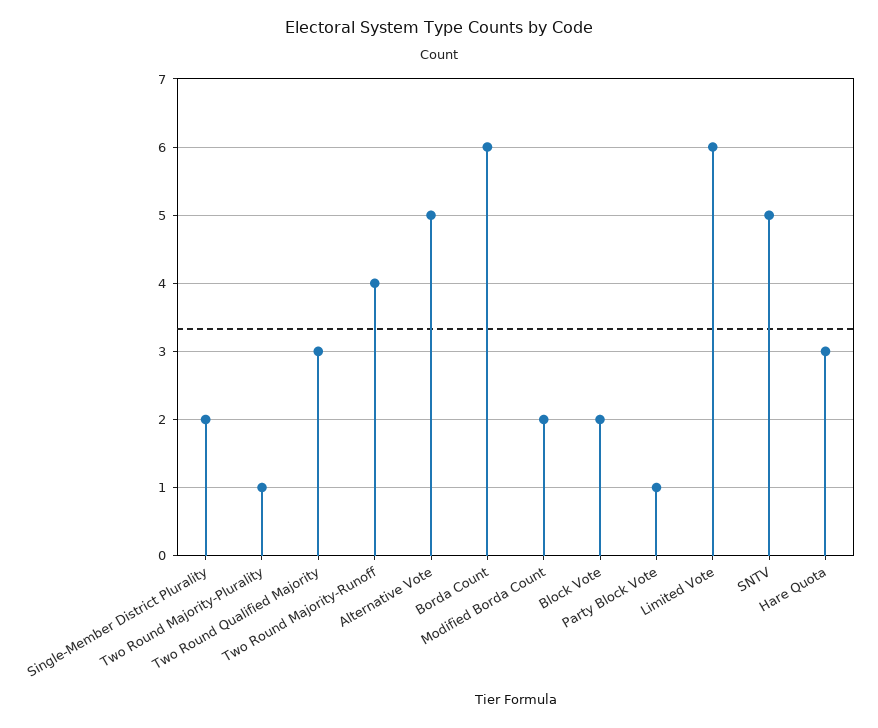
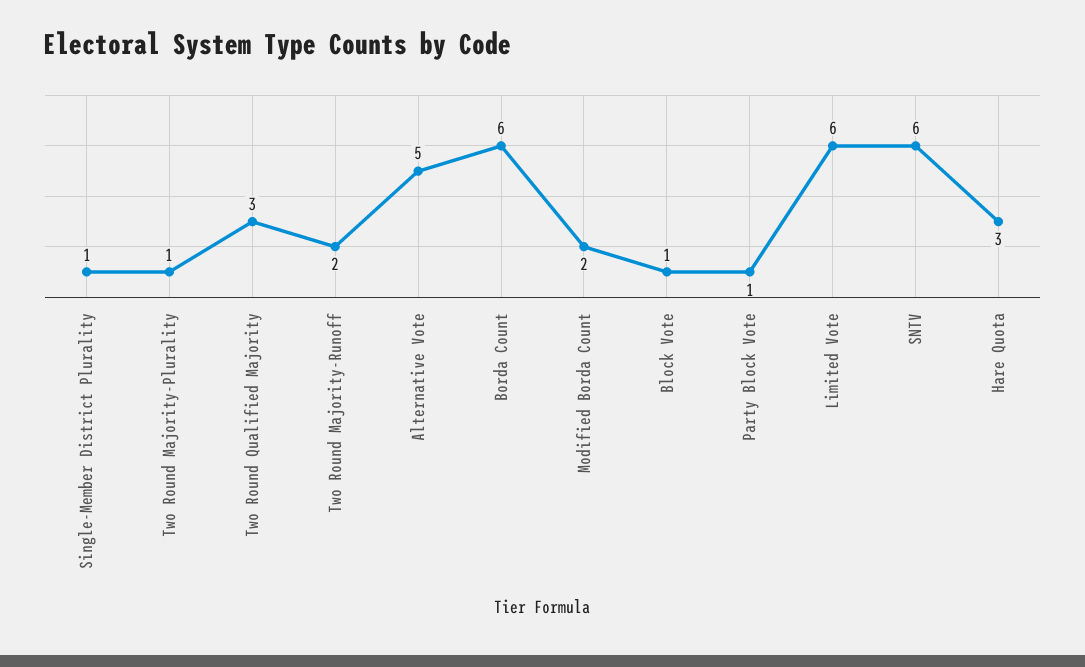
  {
-   "Single-Member District Plurality": 2,
+   "Single-Member District Plurality": 1,
    "Two Round Majority-Plurality": 1,
    "Two Round Qualified Majority": 3,
-   "Two Round Majority-Runoff": 4,
+   "Two Round Majority-Runoff": 2,
    "Alternative Vote": 5,
    "Borda Count": 6,
    "Modified Borda Count": 2,
-   "Block Vote": 2,
+   "Block Vote": 1,
    "Party Block Vote": 1,
    "Limited Vote": 6,
-   "SNTV": 5,
+   "SNTV": 6,
    "Hare Quota": 3
  }

